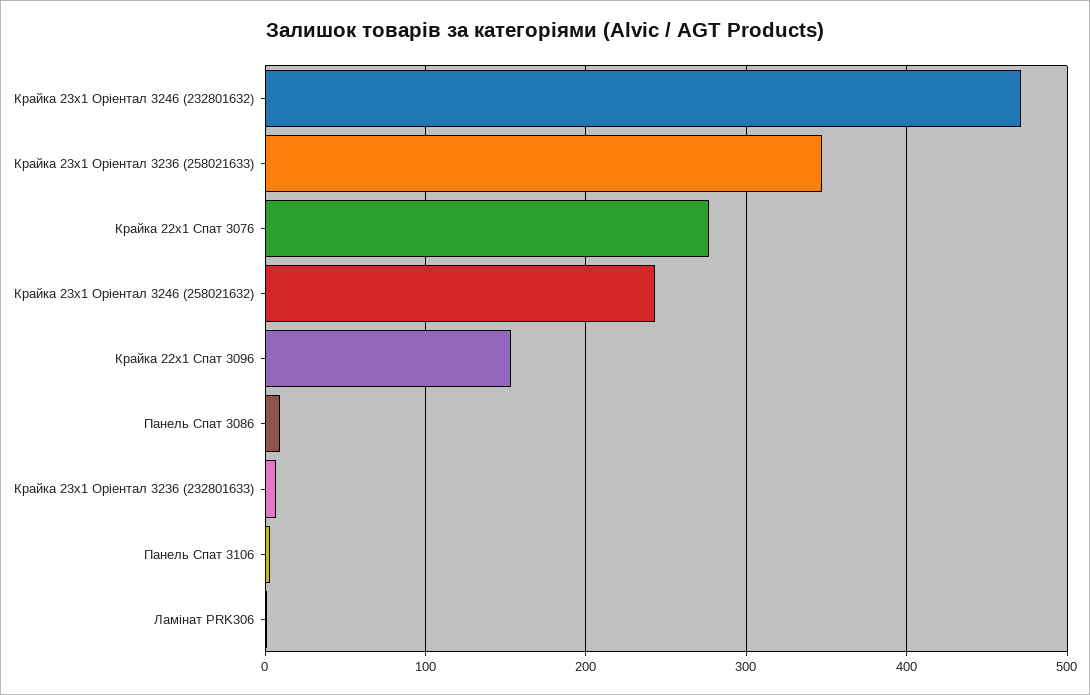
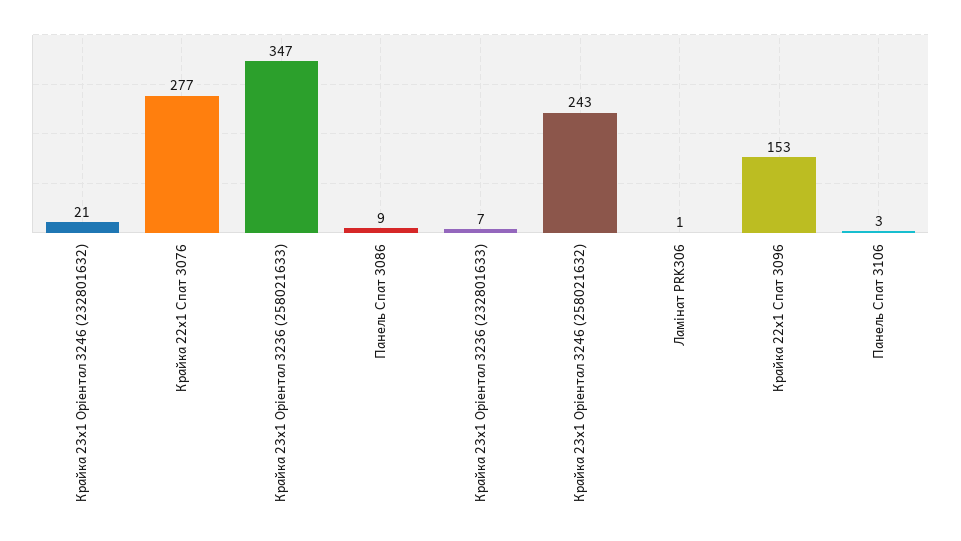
  {
-   "Крайка 23x1 Oріентал 3246 (232801632)": 470,
+   "Крайка 23x1 Oріентал 3246 (232801632)": 21,
    "Крайка 23x1 Oріентал 3236 (258021633)": 347,
    "Крайка 22x1 Спат 3076": 277,
    "Крайка 23x1 Oріентал 3246 (258021632)": 243,
    "Крайка 22x1 Спат 3096": 153,
    "Панель Спат 3086": 9,
    "Крайка 23x1 Oріентал 3236 (232801633)": 7,
    "Панель Спат 3106": 3,
    "Ламінат PRK306": 1
  }

